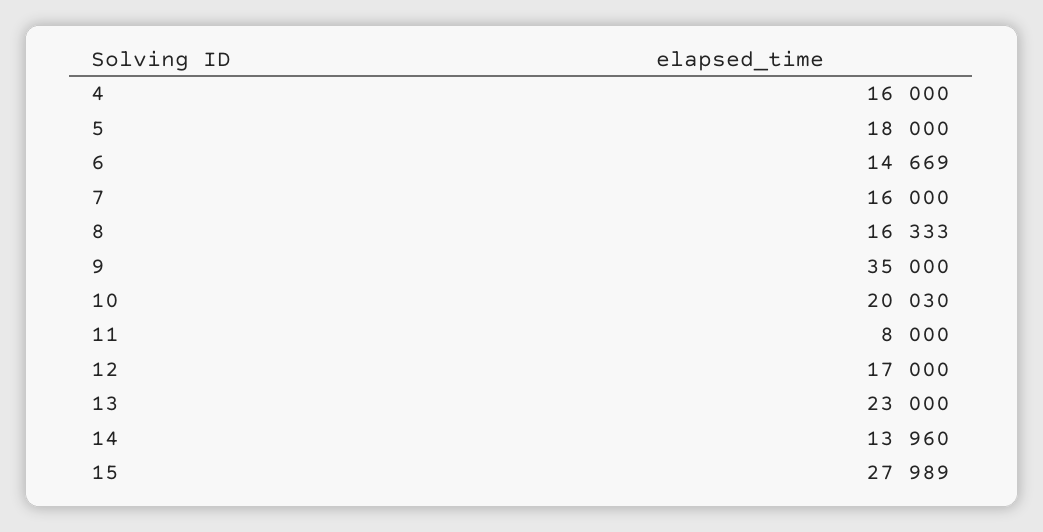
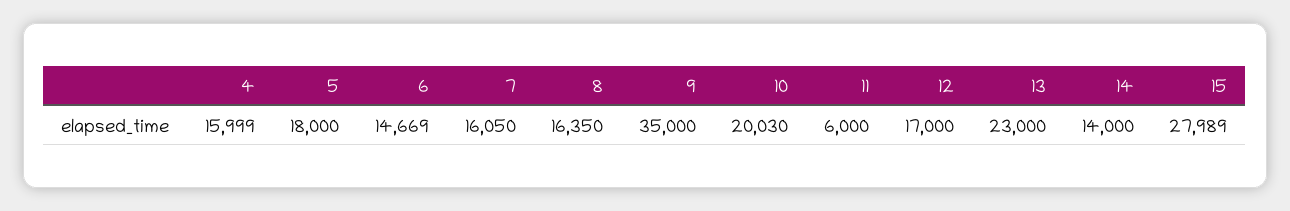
  {
-   "4": 16000,
+   "4": 15999,
    "5": 18000,
    "6": 14669,
-   "7": 16000,
+   "7": 16050,
-   "8": 16333,
+   "8": 16350,
    "9": 35000,
    "10": 20030,
-   "11": 8000,
+   "11": 6000,
    "12": 17000,
    "13": 23000,
-   "14": 13960,
+   "14": 14000,
    "15": 27989
  }

